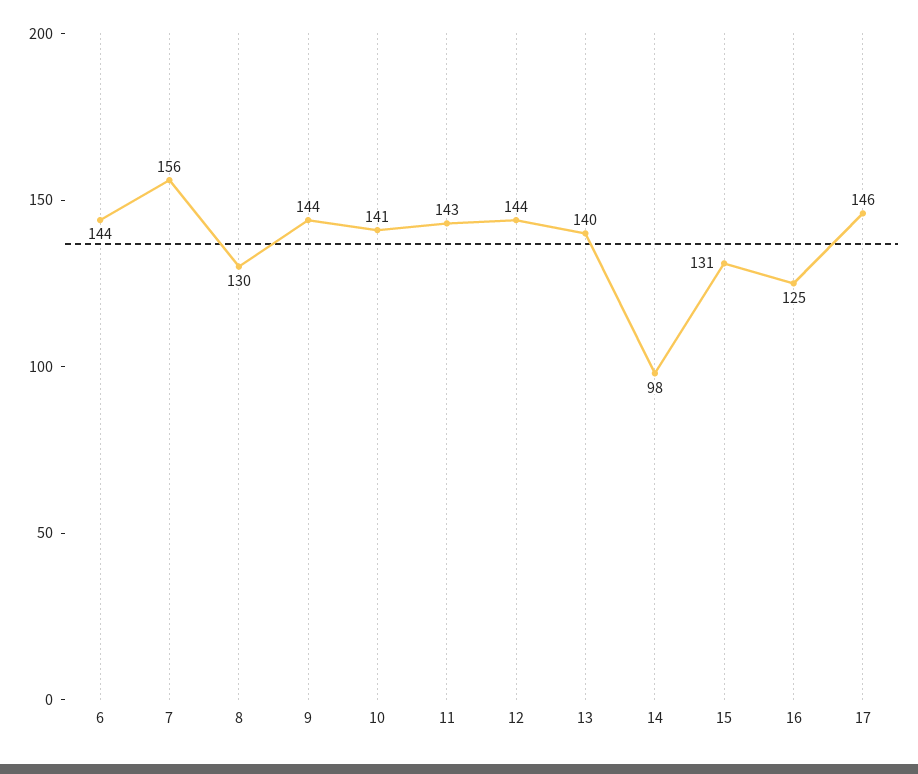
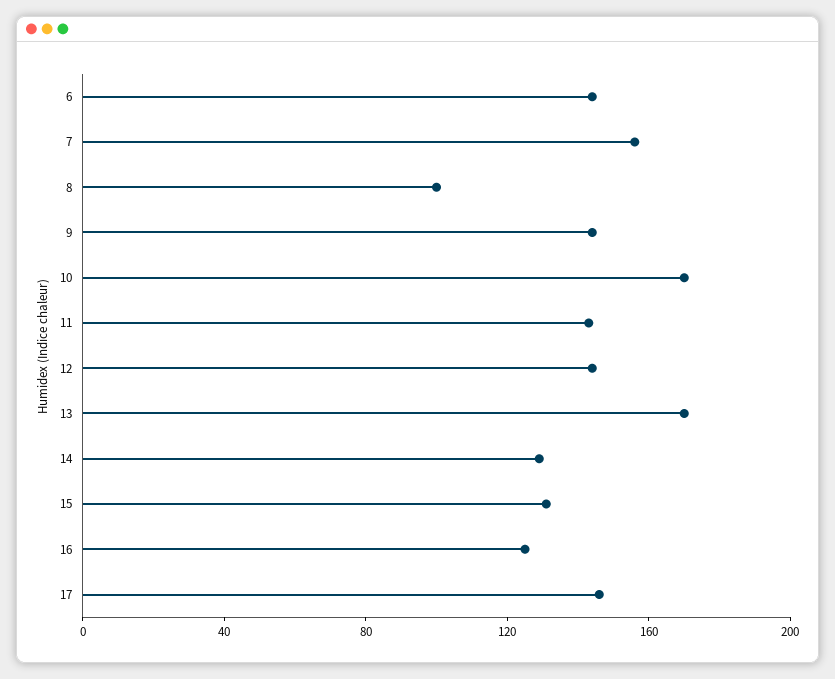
  {
    "6": 144,
    "7": 156,
-   "8": 130,
+   "8": 100,
    "9": 144,
-   "10": 141,
+   "10": 170,
    "11": 143,
    "12": 144,
-   "13": 140,
+   "13": 170,
-   "14": 98,
+   "14": 130,
    "15": 131,
    "16": 125,
    "17": 146
  }

